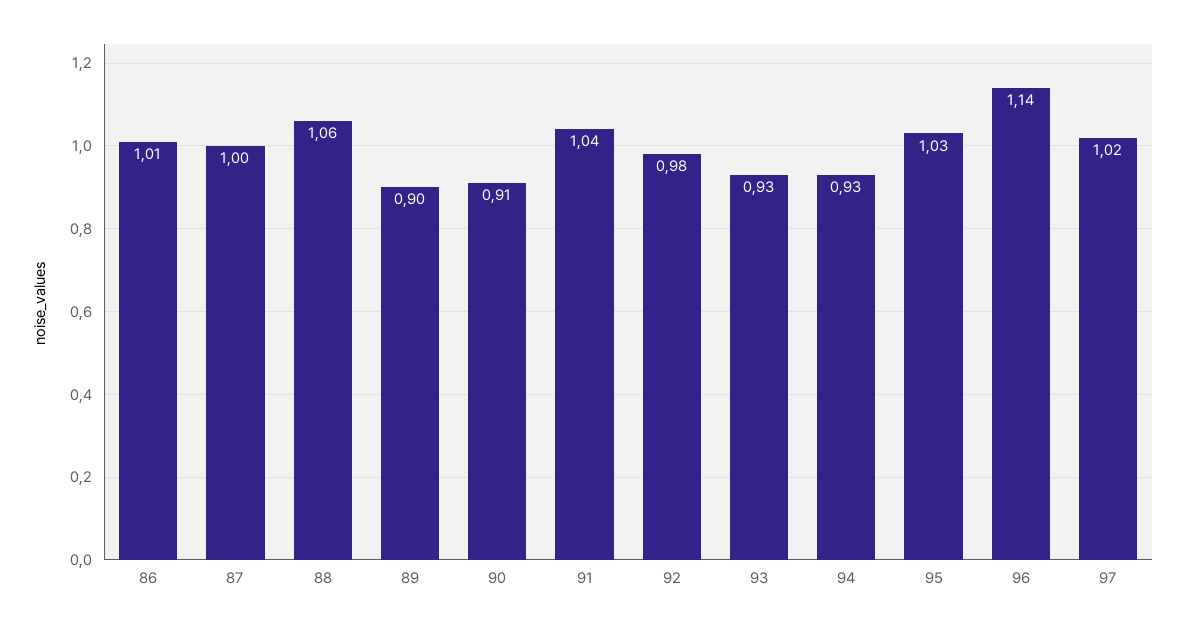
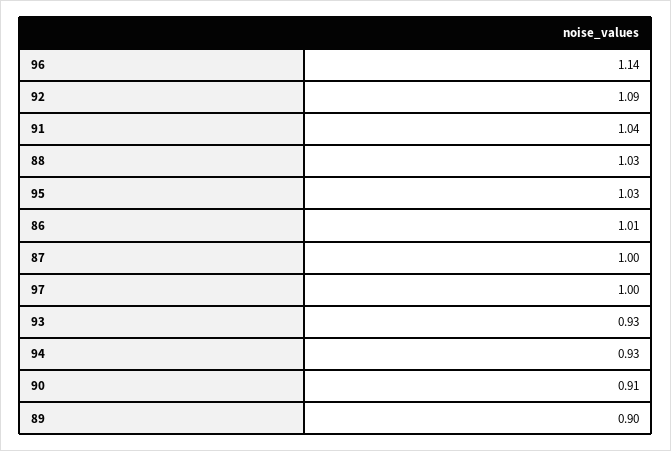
  {
    "86": 1.01,
    "87": 1,
-   "88": 1.06,
+   "88": 1.03,
    "89": 0.9,
    "90": 0.91,
    "91": 1.04,
-   "92": 0.98,
+   "92": 1.09,
    "93": 0.93,
    "94": 0.93,
    "95": 1.03,
    "96": 1.14,
-   "97": 1.02
+   "97": 1
  }

